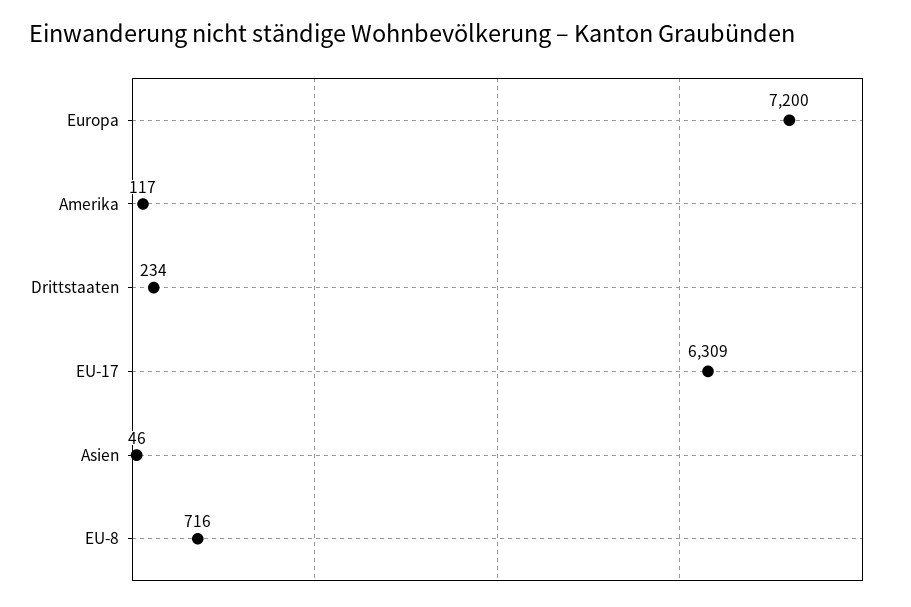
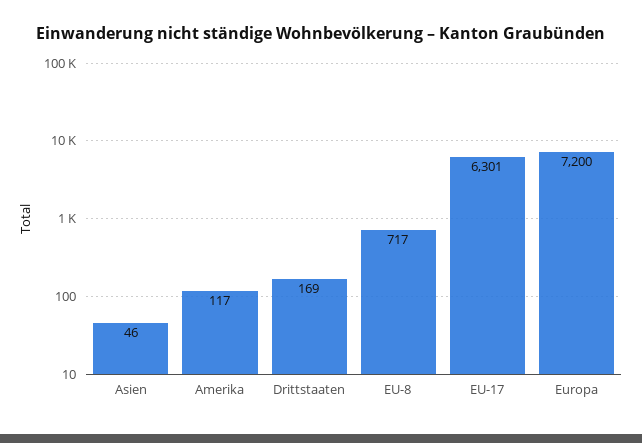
  {
    "Europa": 7200,
    "Amerika": 117,
-   "Drittstaaten": 234,
+   "Drittstaaten": 169,
-   "EU-17": 6309,
+   "EU-17": 6301,
    "Asien": 46,
-   "EU-8": 716
+   "EU-8": 717
  }

